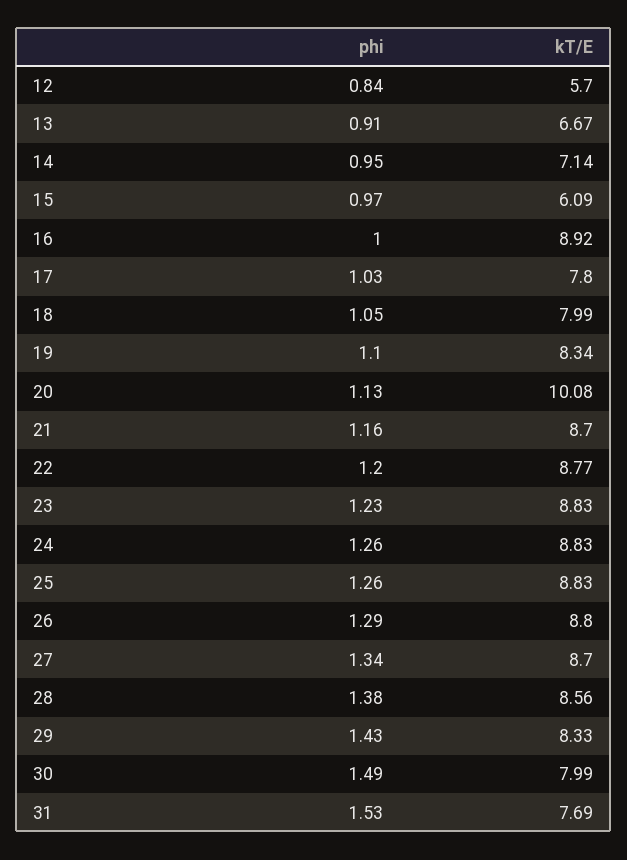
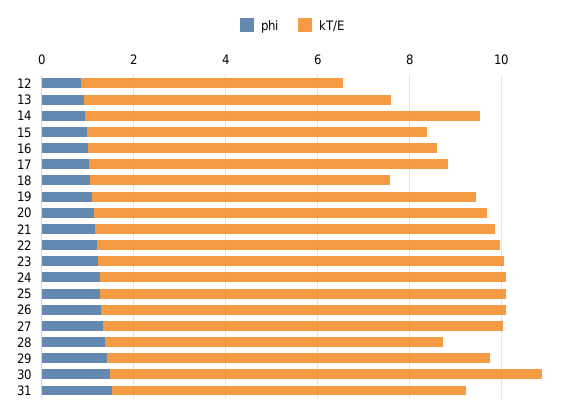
  {
    "phi": {
      "12": 0.84,
      "13": 0.91,
      "14": 0.95,
      "15": 0.97,
      "16": 1,
      "17": 1.03,
      "18": 1.05,
      "19": 1.1,
      "20": 1.13,
      "21": 1.16,
      "22": 1.2,
      "23": 1.23,
      "24": 1.26,
      "25": 1.26,
      "26": 1.29,
      "27": 1.34,
      "28": 1.38,
      "29": 1.43,
      "30": 1.49,
      "31": 1.53
    },
    "kT/E": {
      "12": 5.7,
      "13": 6.67,
-     "14": 7.14,
+     "14": 8.5,
-     "15": 6.09,
+     "15": 7.5,
-     "16": 8.92,
+     "16": 7.5,
      "17": 7.8,
-     "18": 7.99,
+     "18": 6.5,
      "19": 8.34,
-     "20": 10.08,
+     "20": 8.5,
      "21": 8.7,
      "22": 8.77,
      "23": 8.83,
      "24": 8.83,
      "25": 8.83,
      "26": 8.8,
      "27": 8.7,
-     "28": 8.56,
+     "28": 7.5,
      "29": 8.33,
-     "30": 7.99,
+     "30": 9.5,
      "31": 7.69
    }
  }

